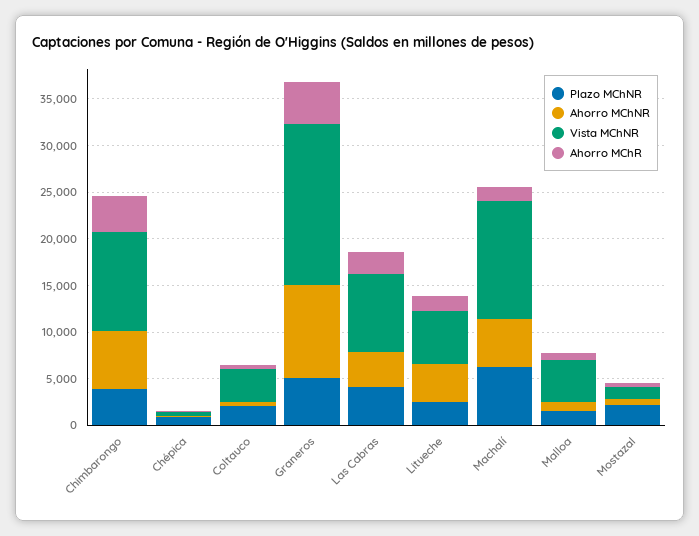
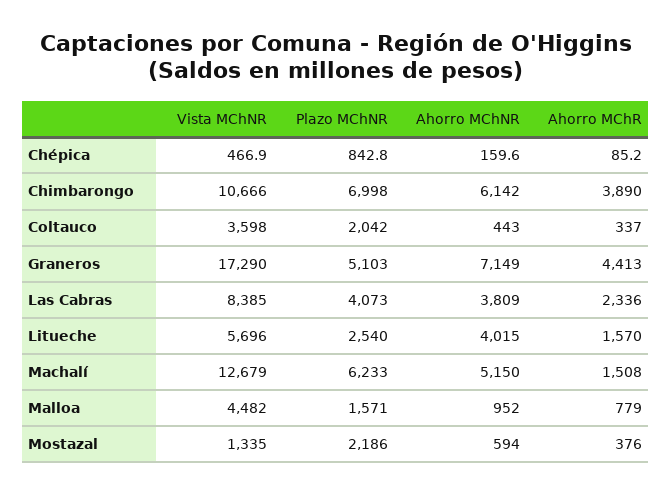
  {
    "Plazo MChNR": {
-     "Chimbarongo": 4000,
+     "Chimbarongo": 6998,
      "Chépica": 842.8,
      "Coltauco": 2042,
      "Graneros": 5103,
      "Las Cabras": 4073,
      "Litueche": 2540,
      "Machalí": 6233,
      "Malloa": 1571,
      "Mostazal": 2186
    },
    "Ahorro MChNR": {
      "Chimbarongo": 6142,
      "Chépica": 159.6,
      "Coltauco": 443,
-     "Graneros": 10000,
+     "Graneros": 7149,
      "Las Cabras": 3809,
      "Litueche": 4015,
      "Machalí": 5150,
      "Malloa": 952,
      "Mostazal": 594
    },
    "Vista MChNR": {
      "Chimbarongo": 10666,
      "Chépica": 466.9,
      "Coltauco": 3598,
      "Graneros": 17290,
      "Las Cabras": 8385,
      "Litueche": 5696,
      "Machalí": 12679,
      "Malloa": 4482,
      "Mostazal": 1335
    },
    "Ahorro MChR": {
      "Chimbarongo": 3890,
      "Chépica": 85.2,
      "Coltauco": 337,
      "Graneros": 4413,
      "Las Cabras": 2336,
      "Litueche": 1570,
      "Machalí": 1508,
      "Malloa": 779,
      "Mostazal": 376
    }
  }

